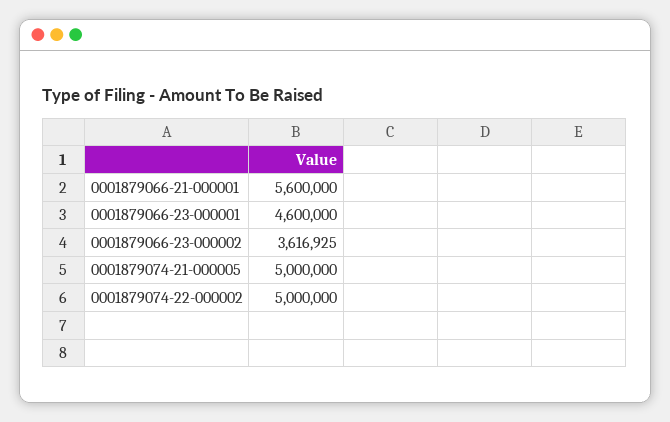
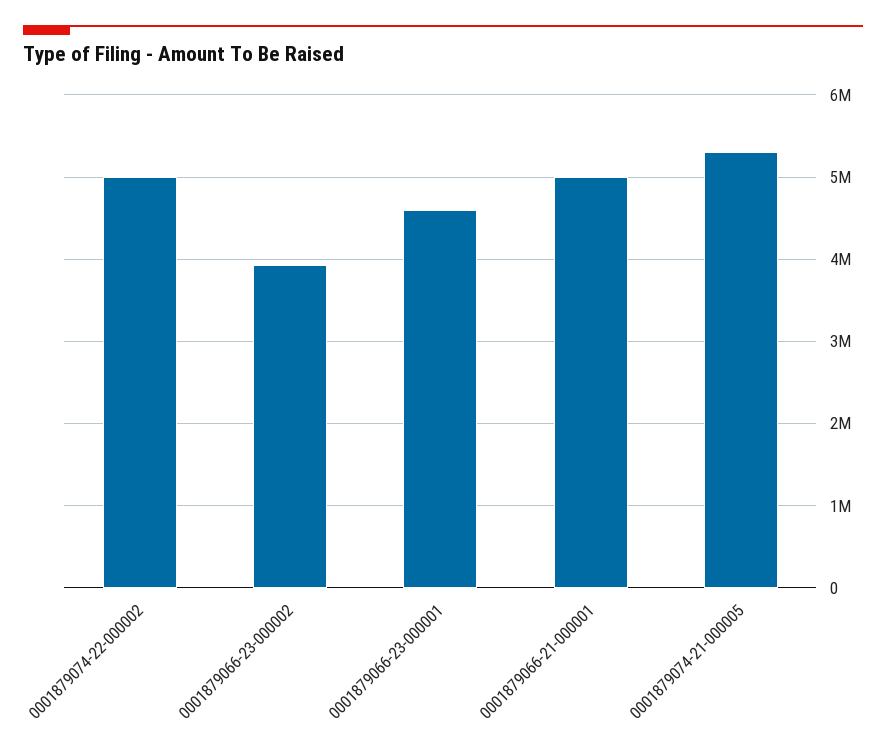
  {
-   "0001879066-21-000001": 5600000,
+   "0001879066-21-000001": 5000000,
    "0001879066-23-000001": 4600000,
-   "0001879066-23-000002": 3616925,
+   "0001879066-23-000002": 3900000,
-   "0001879074-21-000005": 5000000,
+   "0001879074-21-000005": 5300000,
    "0001879074-22-000002": 5000000
  }

